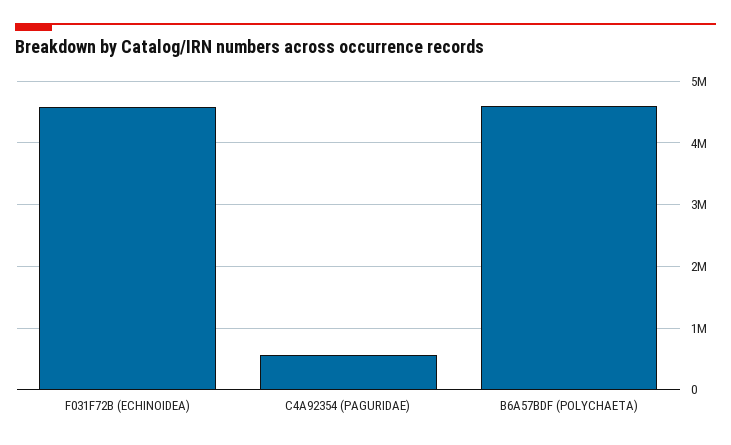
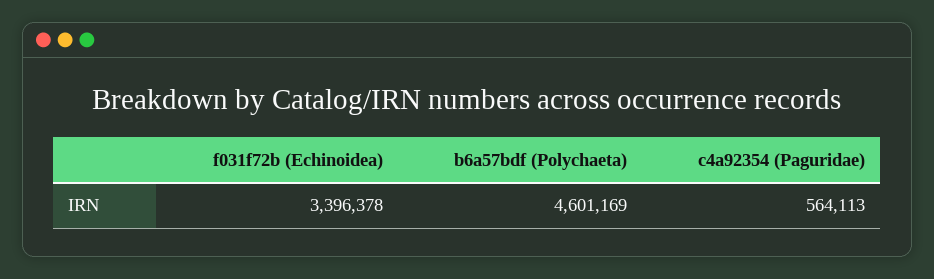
  {
-   "F031F72B (ECHINOIDEA)": 4600000,
+   "F031F72B (ECHINOIDEA)": 3396378,
    "C4A92354 (PAGURIDAE)": 564113,
    "B6A57BDF (POLYCHAETA)": 4601169
  }

